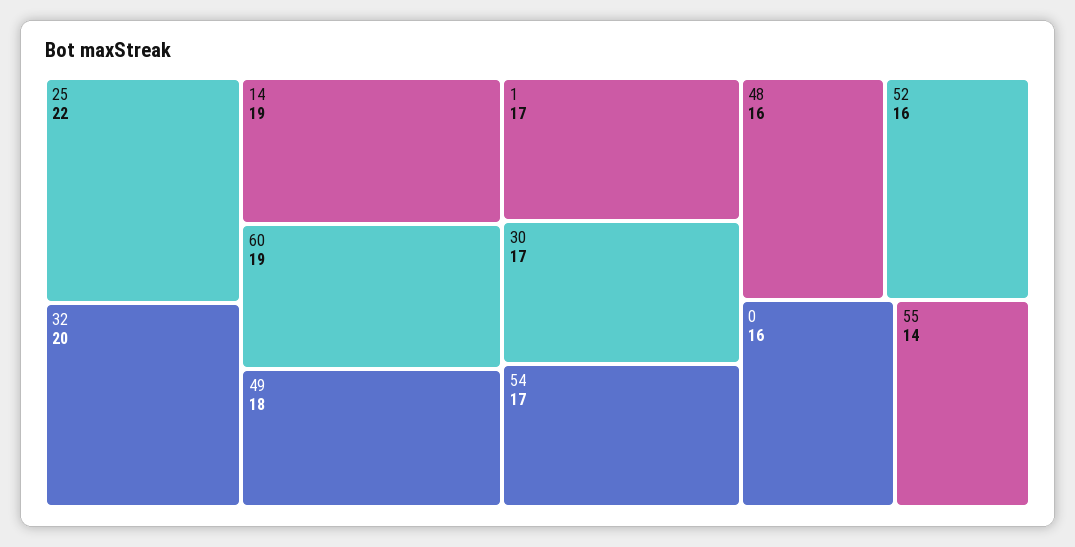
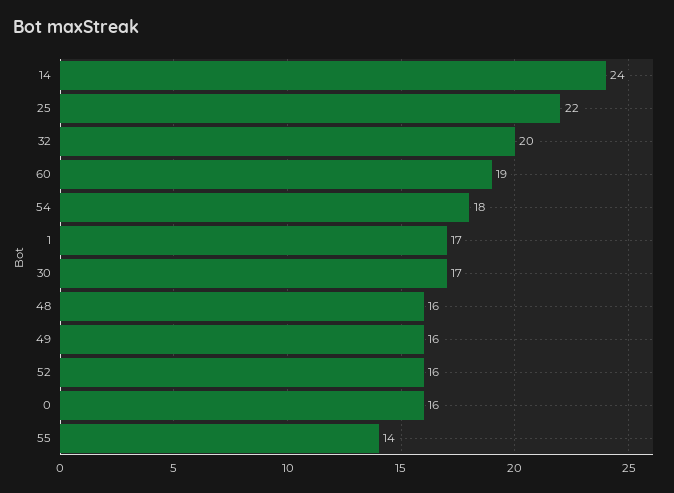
  {
    "25": 22,
    "32": 20,
-   "14": 19,
+   "14": 24,
    "60": 19,
-   "49": 18,
+   "49": 16,
    "1": 17,
    "30": 17,
-   "54": 17,
+   "54": 18,
    "48": 16,
    "52": 16,
    "0": 16,
    "55": 14
  }

